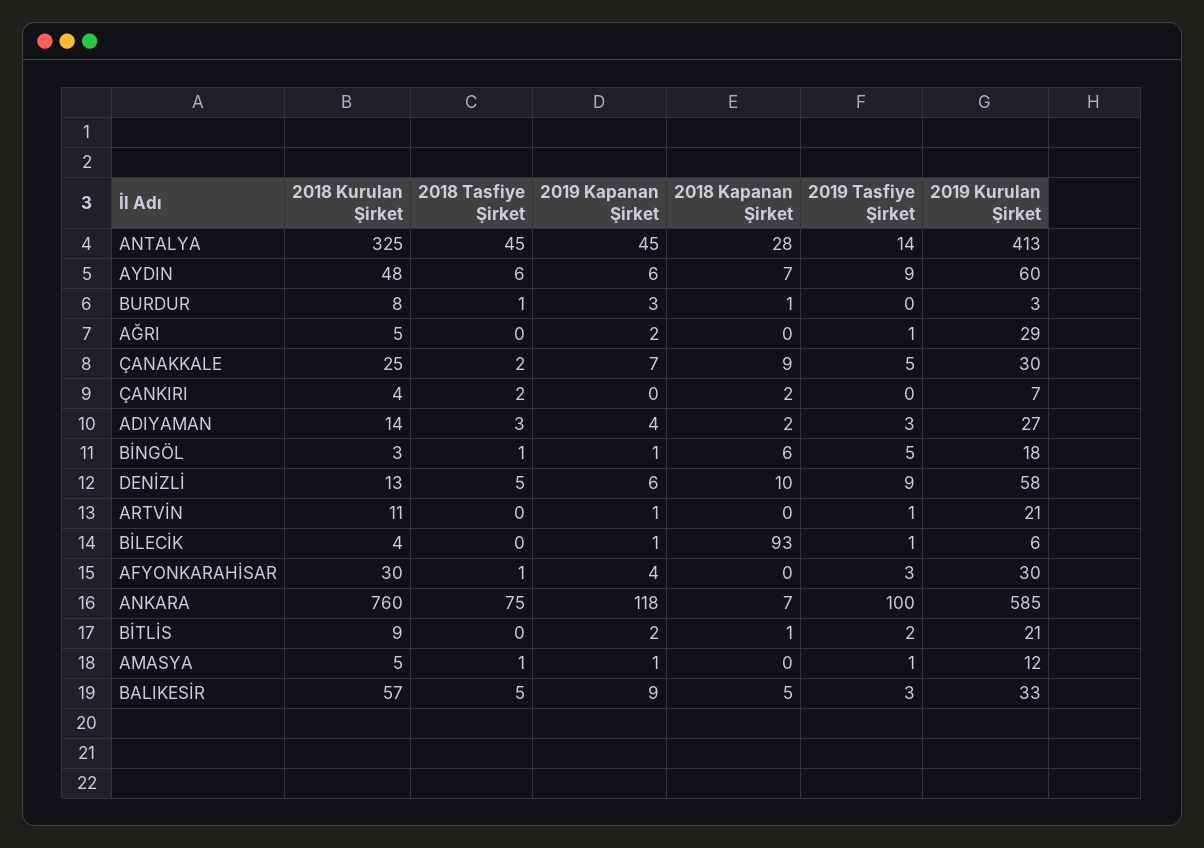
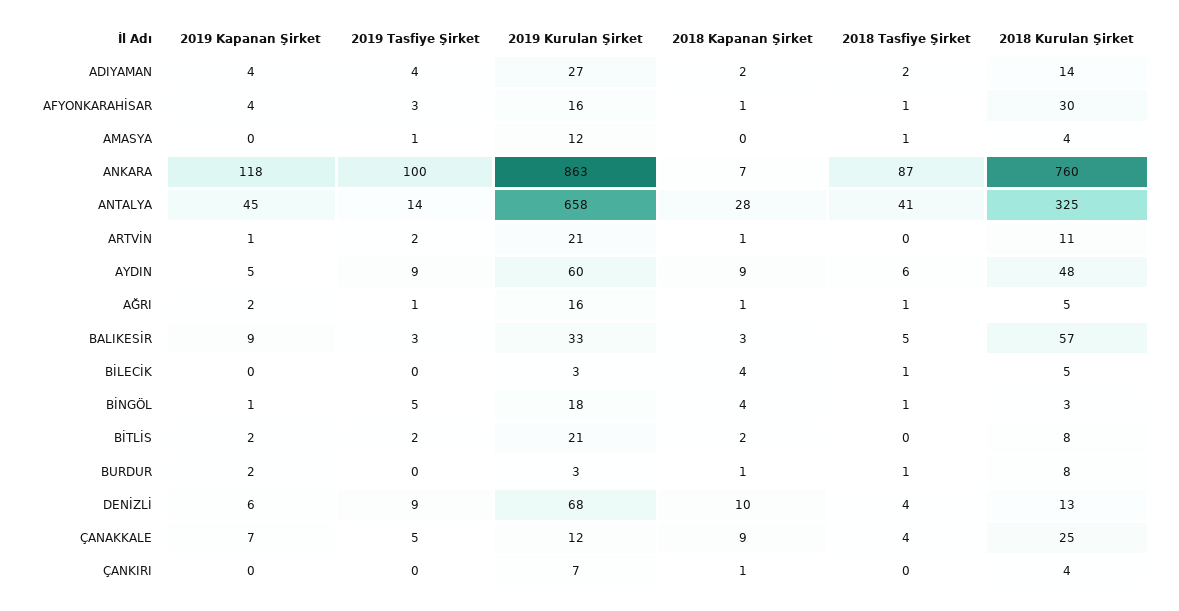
  {
    "2018 Kurulan Şirket": {
      "ANTALYA": 325,
      "AYDIN": 48,
      "BURDUR": 8,
      "AĞRI": 5,
      "ÇANAKKALE": 25,
      "ÇANKIRI": 4,
      "ADIYAMAN": 14,
      "BİNGÖL": 3,
      "DENİZLİ": 13,
      "ARTVİN": 11,
-     "BİLECİK": 4,
+     "BİLECİK": 5,
      "AFYONKARAHİSAR": 30,
      "ANKARA": 760,
-     "BİTLİS": 9,
+     "BİTLİS": 8,
-     "AMASYA": 5,
+     "AMASYA": 4,
      "BALIKESİR": 57
    },
    "2018 Tasfiye Şirket": {
-     "ANTALYA": 45,
+     "ANTALYA": 41,
      "AYDIN": 6,
      "BURDUR": 1,
-     "AĞRI": 0,
+     "AĞRI": 1,
-     "ÇANAKKALE": 2,
+     "ÇANAKKALE": 4,
-     "ÇANKIRI": 2,
+     "ÇANKIRI": 0,
-     "ADIYAMAN": 3,
+     "ADIYAMAN": 2,
      "BİNGÖL": 1,
-     "DENİZLİ": 5,
+     "DENİZLİ": 4,
      "ARTVİN": 0,
-     "BİLECİK": 0,
+     "BİLECİK": 1,
      "AFYONKARAHİSAR": 1,
-     "ANKARA": 75,
+     "ANKARA": 87,
      "BİTLİS": 0,
      "AMASYA": 1,
      "BALIKESİR": 5
    },
    "2019 Kapanan Şirket": {
      "ANTALYA": 45,
-     "AYDIN": 6,
+     "AYDIN": 5,
-     "BURDUR": 3,
+     "BURDUR": 2,
      "AĞRI": 2,
      "ÇANAKKALE": 7,
      "ÇANKIRI": 0,
      "ADIYAMAN": 4,
      "BİNGÖL": 1,
      "DENİZLİ": 6,
      "ARTVİN": 1,
-     "BİLECİK": 1,
+     "BİLECİK": 0,
      "AFYONKARAHİSAR": 4,
      "ANKARA": 118,
      "BİTLİS": 2,
-     "AMASYA": 1,
+     "AMASYA": 0,
      "BALIKESİR": 9
    },
    "2018 Kapanan Şirket": {
      "ANTALYA": 28,
-     "AYDIN": 7,
+     "AYDIN": 9,
      "BURDUR": 1,
-     "AĞRI": 0,
+     "AĞRI": 1,
      "ÇANAKKALE": 9,
-     "ÇANKIRI": 2,
+     "ÇANKIRI": 1,
      "ADIYAMAN": 2,
-     "BİNGÖL": 6,
+     "BİNGÖL": 4,
      "DENİZLİ": 10,
-     "ARTVİN": 0,
+     "ARTVİN": 1,
-     "BİLECİK": 93,
+     "BİLECİK": 4,
-     "AFYONKARAHİSAR": 0,
+     "AFYONKARAHİSAR": 1,
      "ANKARA": 7,
-     "BİTLİS": 1,
+     "BİTLİS": 2,
      "AMASYA": 0,
-     "BALIKESİR": 5
+     "BALIKESİR": 3
    },
    "2019 Tasfiye Şirket": {
      "ANTALYA": 14,
      "AYDIN": 9,
      "BURDUR": 0,
      "AĞRI": 1,
      "ÇANAKKALE": 5,
      "ÇANKIRI": 0,
-     "ADIYAMAN": 3,
+     "ADIYAMAN": 4,
      "BİNGÖL": 5,
      "DENİZLİ": 9,
-     "ARTVİN": 1,
+     "ARTVİN": 2,
-     "BİLECİK": 1,
+     "BİLECİK": 0,
      "AFYONKARAHİSAR": 3,
      "ANKARA": 100,
      "BİTLİS": 2,
      "AMASYA": 1,
      "BALIKESİR": 3
    },
    "2019 Kurulan Şirket": {
-     "ANTALYA": 413,
+     "ANTALYA": 658,
      "AYDIN": 60,
      "BURDUR": 3,
-     "AĞRI": 29,
+     "AĞRI": 16,
-     "ÇANAKKALE": 30,
+     "ÇANAKKALE": 12,
      "ÇANKIRI": 7,
      "ADIYAMAN": 27,
      "BİNGÖL": 18,
-     "DENİZLİ": 58,
+     "DENİZLİ": 68,
      "ARTVİN": 21,
-     "BİLECİK": 6,
+     "BİLECİK": 3,
-     "AFYONKARAHİSAR": 30,
+     "AFYONKARAHİSAR": 16,
-     "ANKARA": 585,
+     "ANKARA": 863,
      "BİTLİS": 21,
      "AMASYA": 12,
      "BALIKESİR": 33
    }
  }

